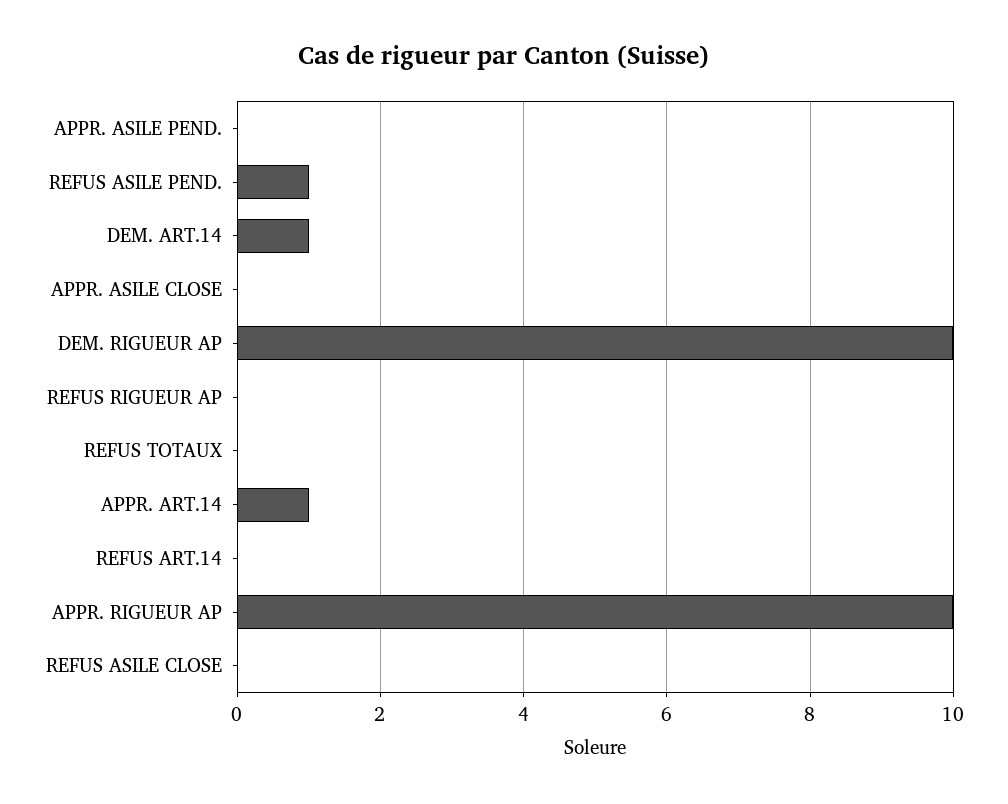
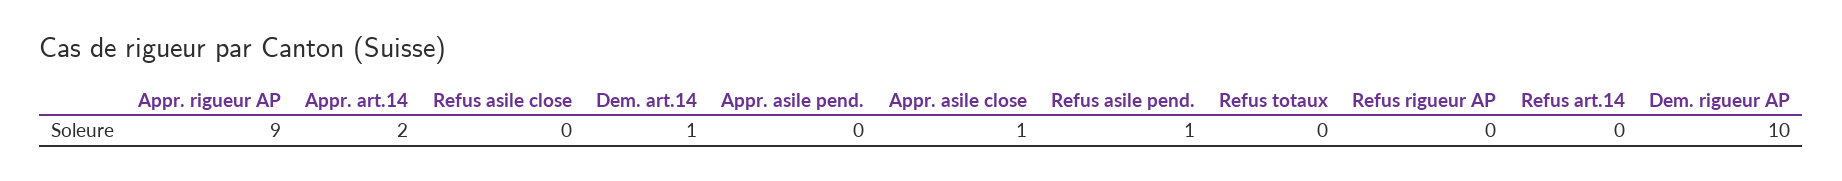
  {
    "APPR. ASILE PEND.": 0,
    "REFUS ASILE PEND.": 1,
    "DEM. ART.14": 1,
-   "APPR. ASILE CLOSE": 0,
+   "APPR. ASILE CLOSE": 1,
    "DEM. RIGUEUR AP": 10,
    "REFUS RIGUEUR AP": 0,
    "REFUS TOTAUX": 0,
-   "APPR. ART.14": 1,
+   "APPR. ART.14": 2,
    "REFUS ART.14": 0,
-   "APPR. RIGUEUR AP": 10,
+   "APPR. RIGUEUR AP": 9,
    "REFUS ASILE CLOSE": 0
  }

